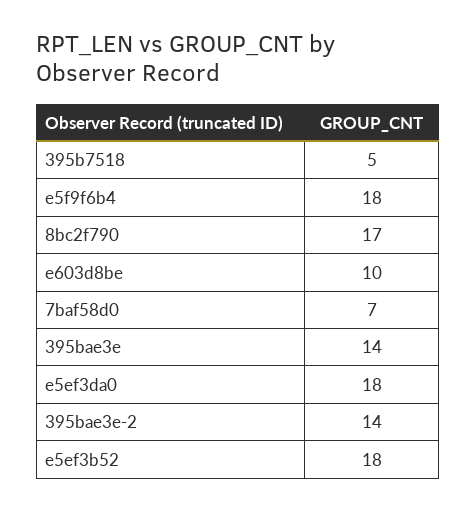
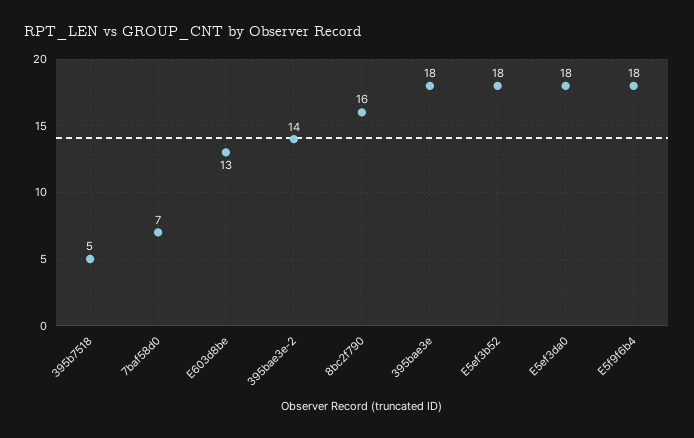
  {
    "395b7518": 5,
    "e5f9f6b4": 18,
-   "8bc2f790": 17,
+   "8bc2f790": 16,
-   "e603d8be": 10,
+   "e603d8be": 13,
    "7baf58d0": 7,
-   "395bae3e": 14,
+   "395bae3e": 18,
    "e5ef3da0": 18,
    "395bae3e-2": 14,
    "e5ef3b52": 18
  }

